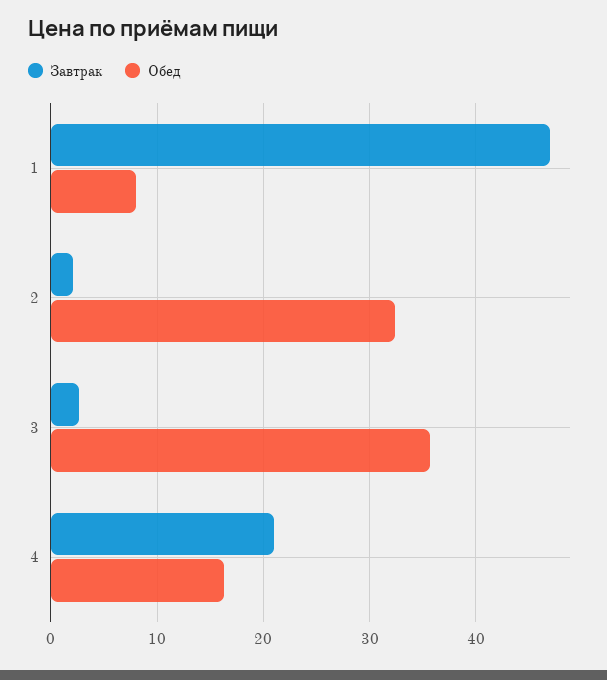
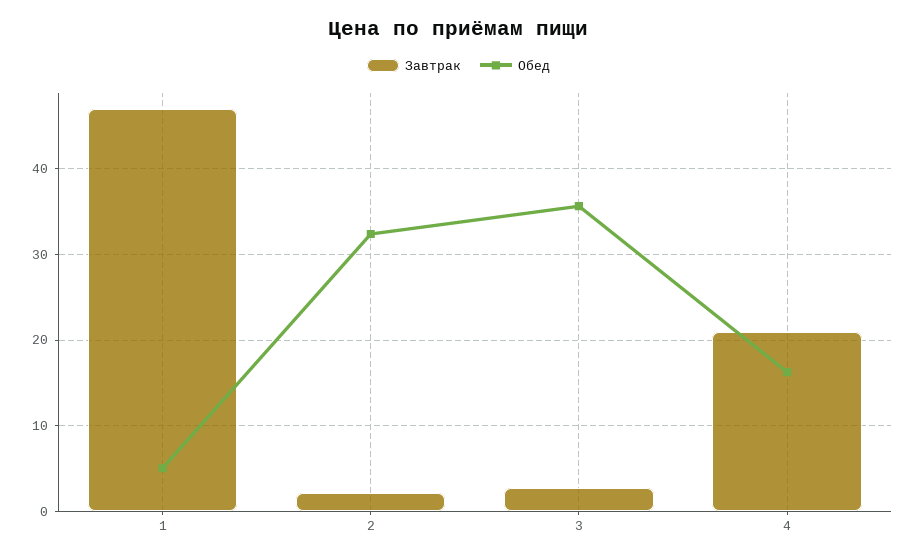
  {
    "Завтрак": {
      "1": 47,
      "2": 2,
      "3": 3,
      "4": 21
    },
    "Обед": {
-     "1": 8,
+     "1": 5,
      "2": 32,
      "3": 36,
      "4": 16
    }
  }

